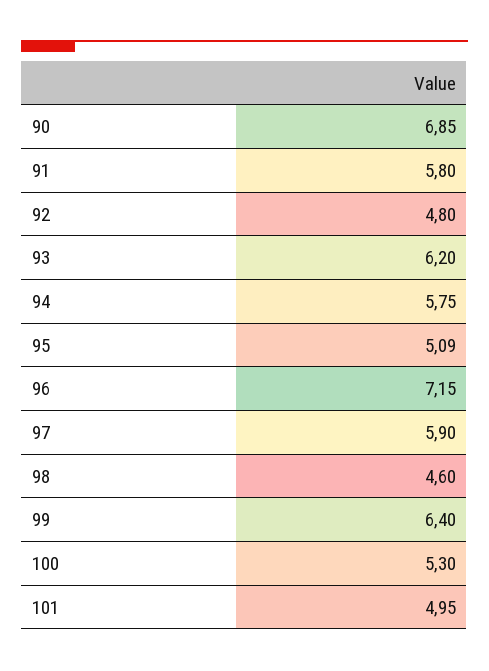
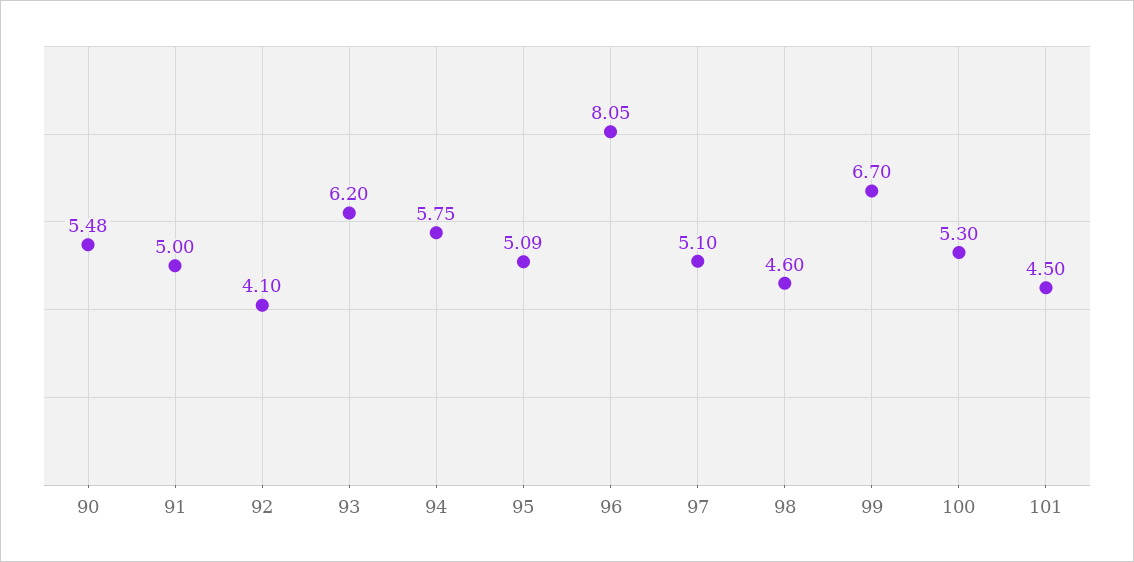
  {
-   "90": 6.85,
+   "90": 5.48,
-   "91": 5.8,
+   "91": 5,
-   "92": 4.8,
+   "92": 4.1,
    "93": 6.2,
    "94": 5.75,
    "95": 5.09,
-   "96": 7.15,
+   "96": 8.05,
-   "97": 5.9,
+   "97": 5.1,
    "98": 4.6,
-   "99": 6.4,
+   "99": 6.7,
    "100": 5.3,
-   "101": 4.95
+   "101": 4.5
  }

